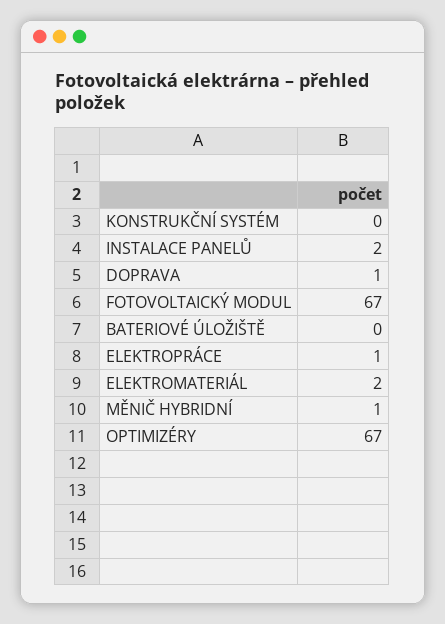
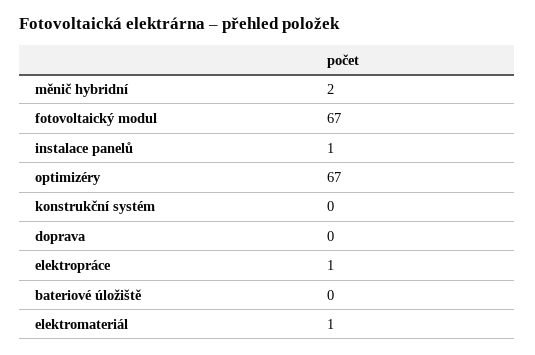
  {
    "KONSTRUKČNÍ SYSTÉM": 0,
-   "INSTALACE PANELŮ": 2,
+   "INSTALACE PANELŮ": 1,
-   "DOPRAVA": 1,
+   "DOPRAVA": 0,
    "FOTOVOLTAICKÝ MODUL": 67,
    "BATERIOVÉ ÚLOŽIŠTĚ": 0,
    "ELEKTROPRÁCE": 1,
-   "ELEKTROMATERIÁL": 2,
+   "ELEKTROMATERIÁL": 1,
-   "MĚNIČ HYBRIDNÍ": 1,
+   "MĚNIČ HYBRIDNÍ": 2,
    "OPTIMIZÉRY": 67
  }

